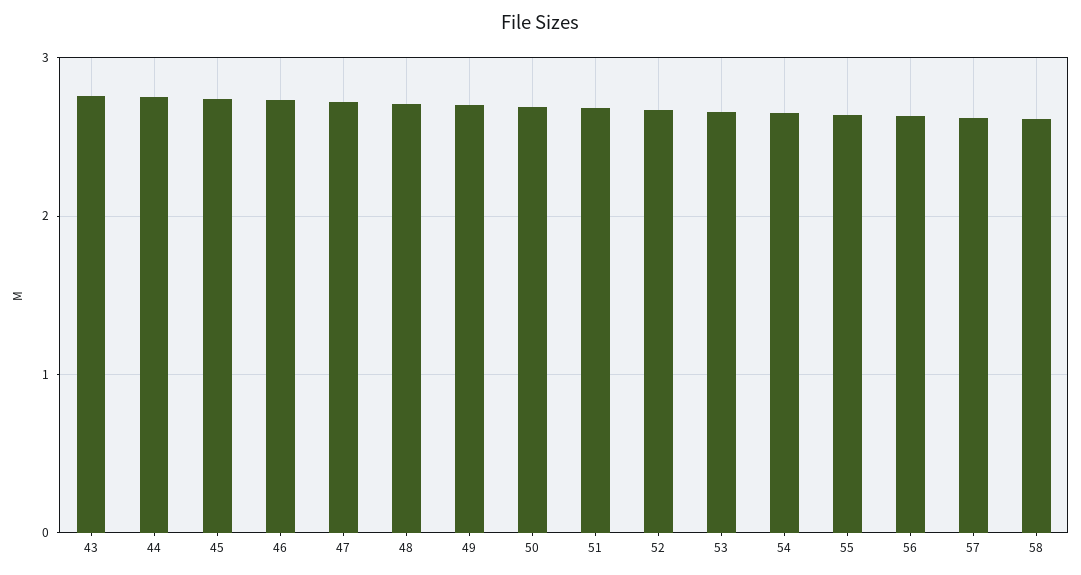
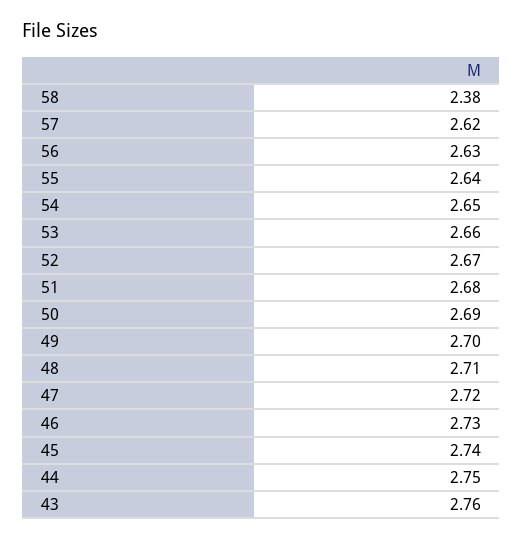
  {
    "43": 2.76,
    "44": 2.75,
    "45": 2.74,
    "46": 2.73,
    "47": 2.72,
    "48": 2.71,
    "49": 2.7,
    "50": 2.69,
    "51": 2.68,
    "52": 2.67,
    "53": 2.66,
    "54": 2.65,
    "55": 2.64,
    "56": 2.63,
    "57": 2.62,
-   "58": 2.6
+   "58": 2.38
  }

